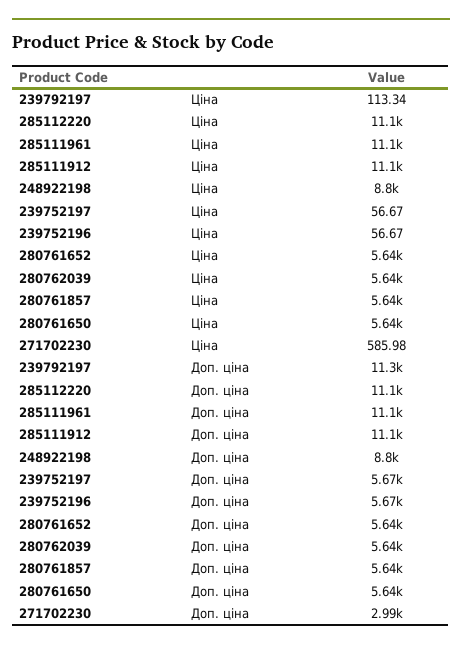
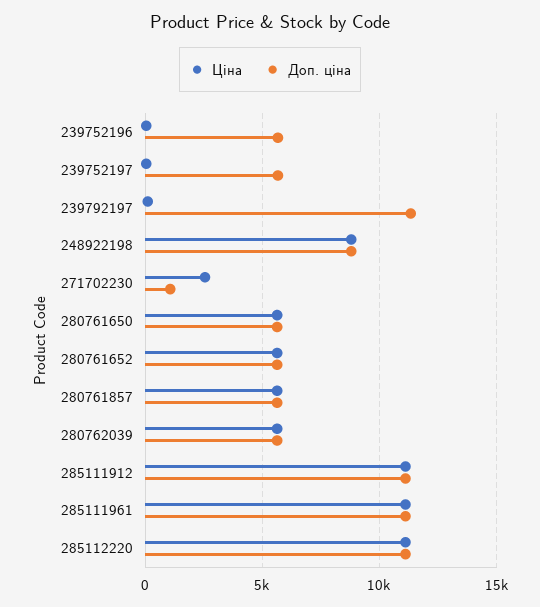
  {
    "Ціна": {
      "239792197": 113.34,
      "285112220": 11100,
      "285111961": 11100,
      "285111912": 11100,
      "248922198": 8800,
      "239752197": 56.67,
      "239752196": 56.67,
      "280761652": 5640,
      "280762039": 5640,
      "280761857": 5640,
      "280761650": 5640,
-     "271702230": 585.98
+     "271702230": 2500
    },
    "Доп. ціна": {
      "239792197": 11300,
      "285112220": 11100,
      "285111961": 11100,
      "285111912": 11100,
      "248922198": 8800,
      "239752197": 5670,
      "239752196": 5670,
      "280761652": 5640,
      "280762039": 5640,
      "280761857": 5640,
      "280761650": 5640,
-     "271702230": 2990
+     "271702230": 1000
    }
  }

